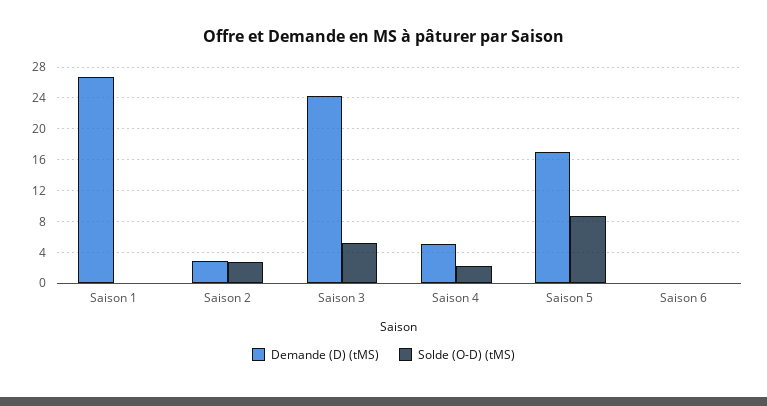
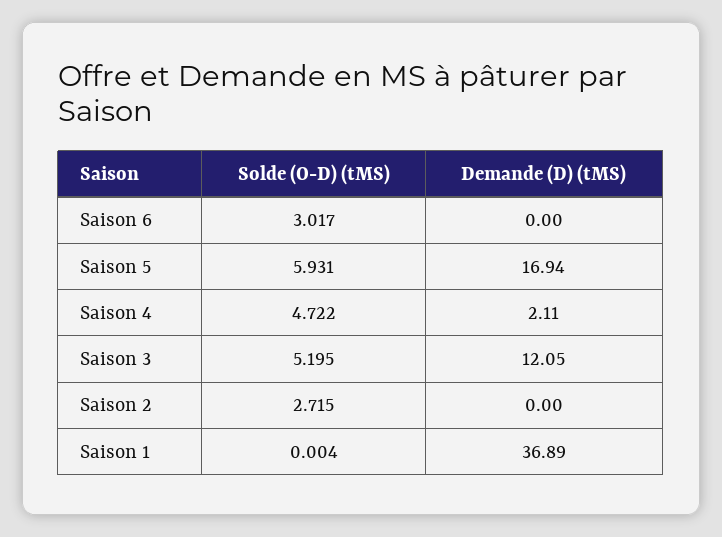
  {
    "Demande (D) (tMS)": {
-     "Saison 1": 27,
+     "Saison 1": 36.89,
-     "Saison 2": 3,
+     "Saison 2": 0,
-     "Saison 3": 24,
+     "Saison 3": 12.05,
-     "Saison 4": 5,
+     "Saison 4": 2.11,
      "Saison 5": 16.94,
      "Saison 6": 0
    },
    "Solde (O-D) (tMS)": {
      "Saison 1": 0.004,
      "Saison 2": 2.715,
      "Saison 3": 5.195,
-     "Saison 4": 2,
+     "Saison 4": 4.722,
-     "Saison 5": 9,
+     "Saison 5": 5.931,
-     "Saison 6": 0
+     "Saison 6": 3.017
    }
  }

